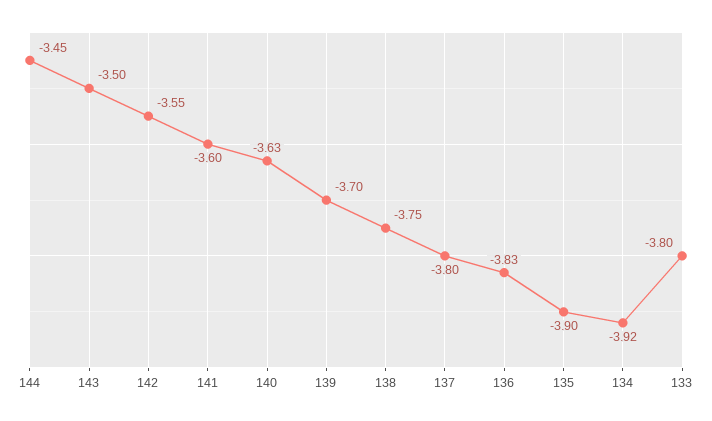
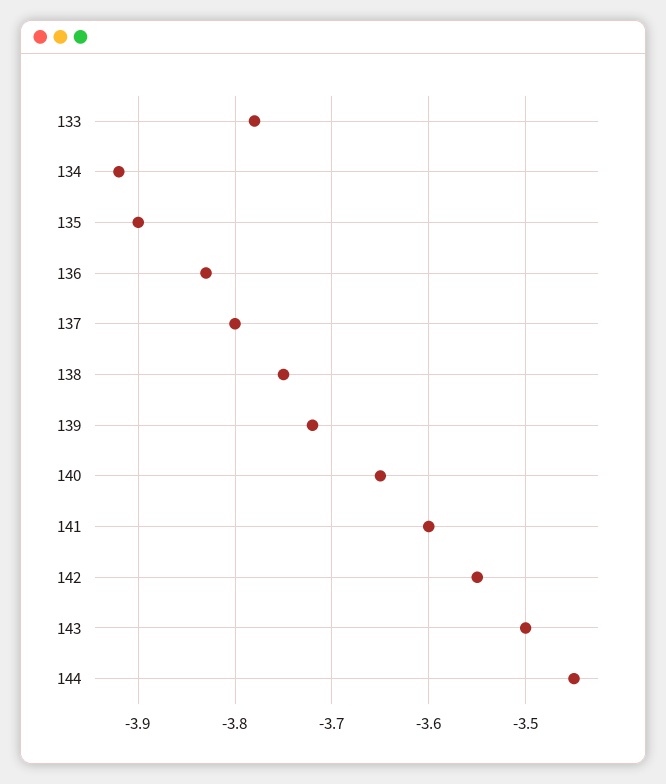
  {
    "144": -3.45,
    "143": -3.5,
    "142": -3.55,
    "141": -3.6,
-   "140": -3.63,
+   "140": -3.65,
-   "139": -3.7,
+   "139": -3.72,
    "138": -3.75,
    "137": -3.8,
    "136": -3.83,
    "135": -3.9,
    "134": -3.92,
-   "133": -3.8
+   "133": -3.78
  }

